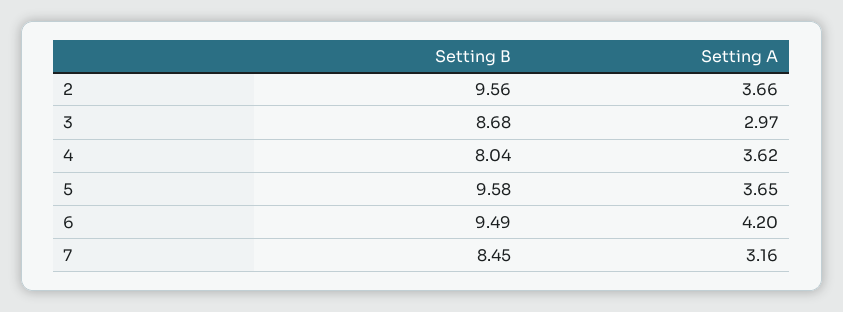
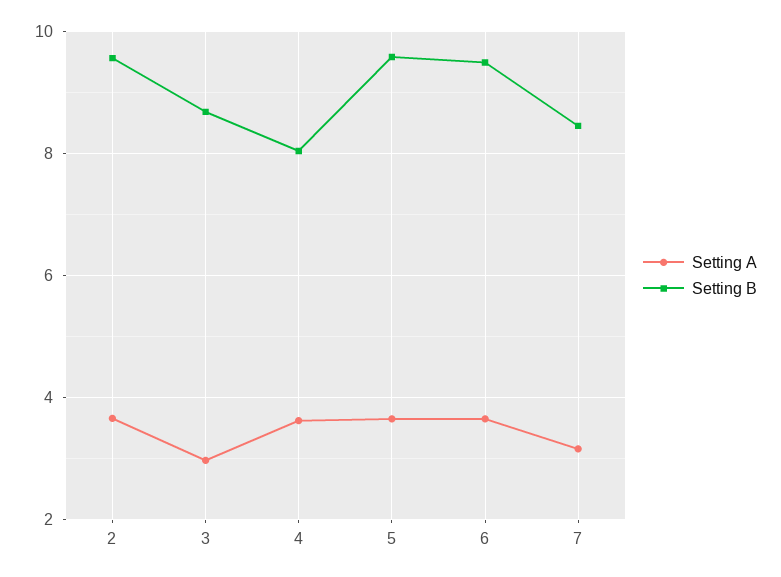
  {
    "Setting B": {
      "2": 9.56,
      "3": 8.68,
      "4": 8.04,
      "5": 9.58,
      "6": 9.49,
      "7": 8.45
    },
    "Setting A": {
      "2": 3.66,
      "3": 2.97,
      "4": 3.62,
      "5": 3.65,
-     "6": 4.2,
+     "6": 3.6,
      "7": 3.16
    }
  }

